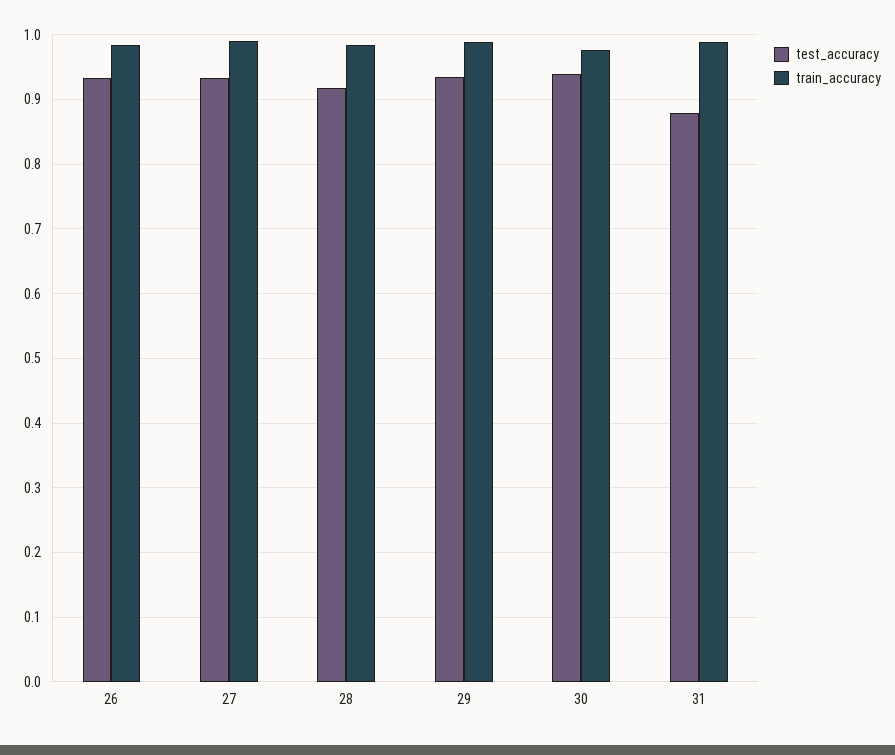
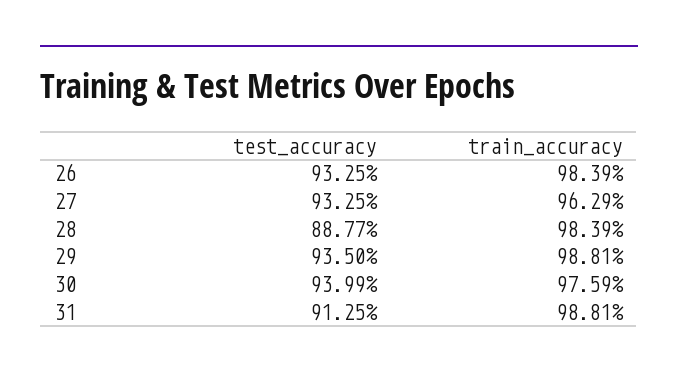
  {
    "test_accuracy": {
      "26": 0.9325,
      "27": 0.9325,
-     "28": 0.92,
+     "28": 0.8877,
      "29": 0.935,
      "30": 0.9399,
-     "31": 0.88
+     "31": 0.9125
    },
    "train_accuracy": {
      "26": 0.9839,
-     "27": 0.99,
+     "27": 0.9629,
      "28": 0.9839,
      "29": 0.9881,
      "30": 0.9759,
      "31": 0.9881
    }
  }

